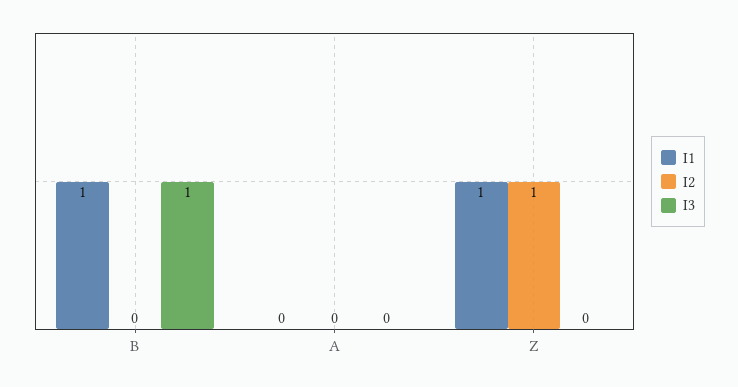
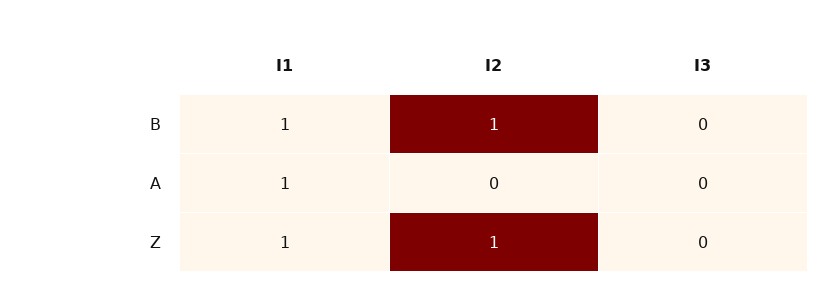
  {
    "I1": {
      "B": 1,
-     "A": 0,
+     "A": 1,
      "Z": 1
    },
    "I2": {
-     "B": 0,
+     "B": 1,
      "A": 0,
      "Z": 1
    },
    "I3": {
-     "B": 1,
+     "B": 0,
      "A": 0,
      "Z": 0
    }
  }

